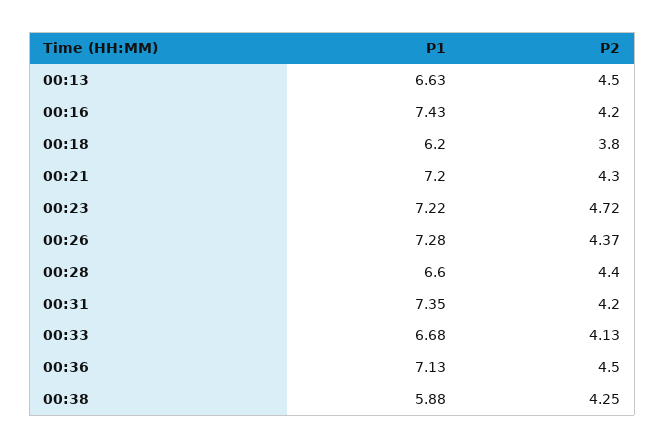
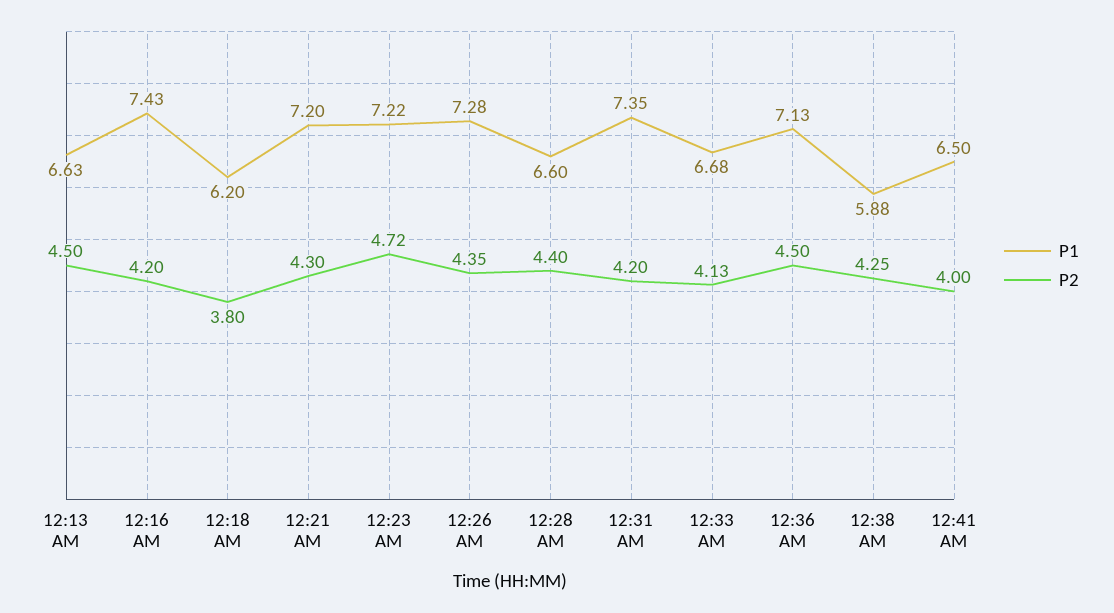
  {
    "P1": {
      "00:13": 6.63,
      "00:16": 7.43,
      "00:18": 6.2,
      "00:21": 7.2,
      "00:23": 7.22,
      "00:26": 7.28,
      "00:28": 6.6,
      "00:31": 7.35,
      "00:33": 6.68,
      "00:36": 7.13,
-     "00:38": 5.88
+     "00:38": 5.88,
+     "12:41 AM": 6.5
    },
    "P2": {
      "00:13": 4.5,
      "00:16": 4.2,
      "00:18": 3.8,
      "00:21": 4.3,
      "00:23": 4.72,
-     "00:26": 4.37,
+     "00:26": 4.35,
      "00:28": 4.4,
      "00:31": 4.2,
      "00:33": 4.13,
      "00:36": 4.5,
-     "00:38": 4.25
+     "00:38": 4.25,
+     "12:41 AM": 4
    }
  }

